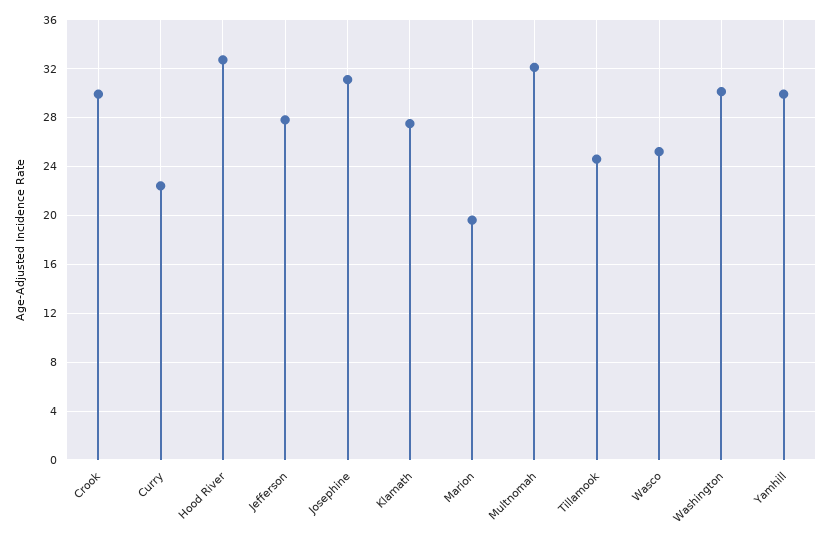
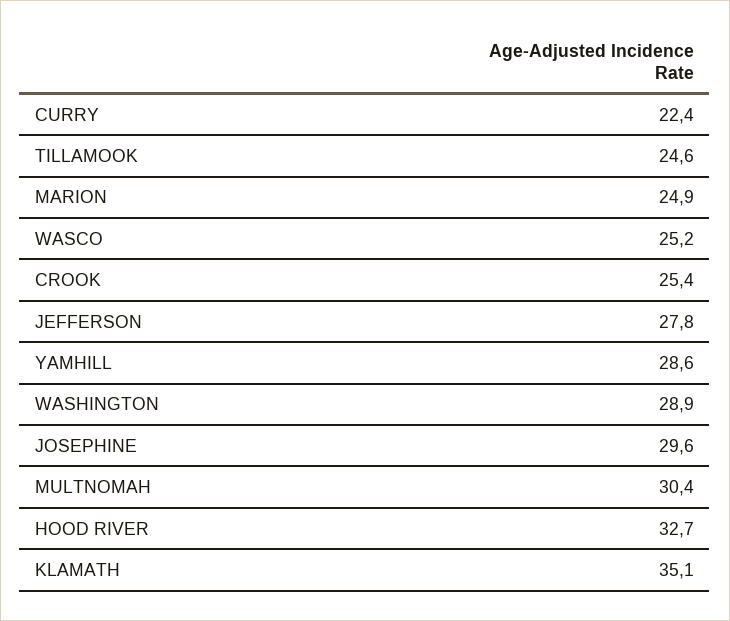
  {
-   "Crook": 30,
+   "Crook": 25.4,
    "Curry": 22.4,
    "Hood River": 32.7,
    "Jefferson": 27.8,
-   "Josephine": 31,
+   "Josephine": 29.6,
-   "Klamath": 27.5,
+   "Klamath": 35.1,
-   "Marion": 19.5,
+   "Marion": 24.9,
-   "Multnomah": 32,
+   "Multnomah": 30.4,
    "Tillamook": 24.6,
    "Wasco": 25.2,
-   "Washington": 30,
+   "Washington": 28.9,
-   "Yamhill": 30
+   "Yamhill": 28.6
  }

